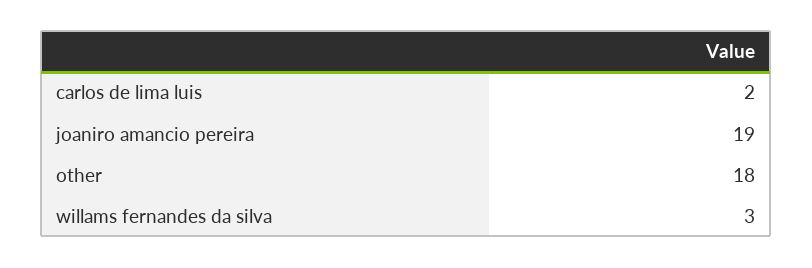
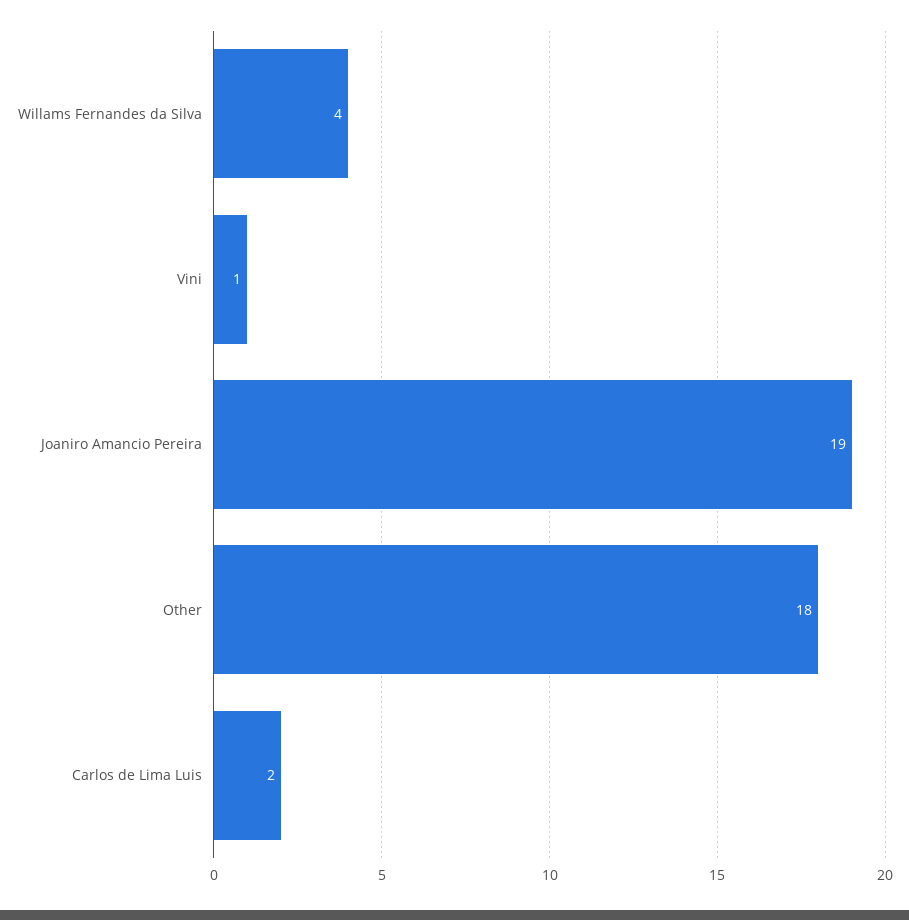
  {
    "carlos de lima luis": 2,
    "joaniro amancio pereira": 19,
    "other": 18,
-   "willams fernandes da silva": 3
+   "willams fernandes da silva": 4,
+   "Vini": 1
  }

